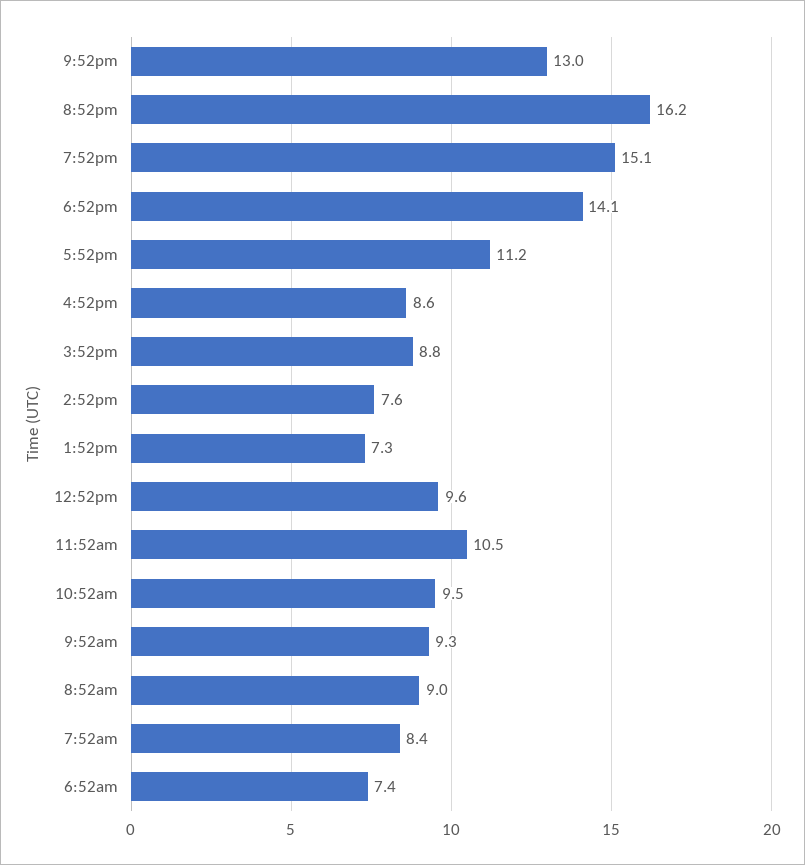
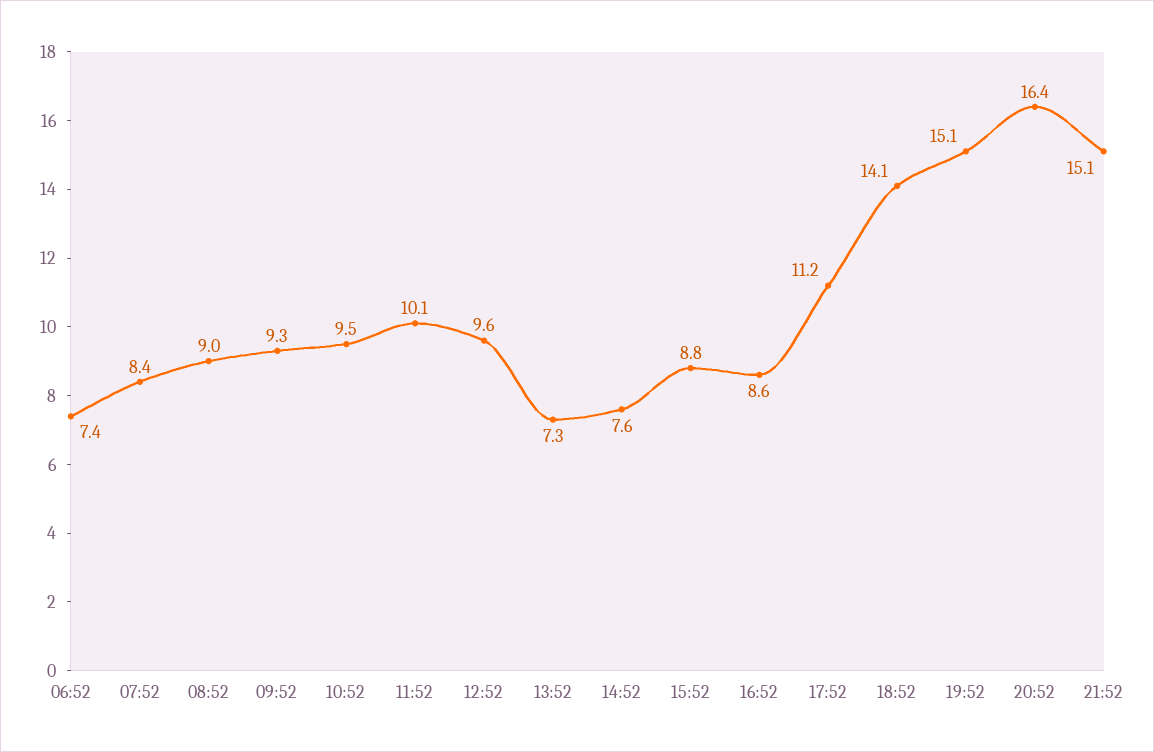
  {
-   "9:52pm": 13,
+   "9:52pm": 15.1,
-   "8:52pm": 16.2,
+   "8:52pm": 16.4,
    "7:52pm": 15.1,
    "6:52pm": 14.1,
    "5:52pm": 11.2,
    "4:52pm": 8.6,
    "3:52pm": 8.8,
    "2:52pm": 7.6,
    "1:52pm": 7.3,
    "12:52pm": 9.6,
-   "11:52am": 10.5,
+   "11:52am": 10.1,
    "10:52am": 9.5,
    "9:52am": 9.3,
    "8:52am": 9,
    "7:52am": 8.4,
    "6:52am": 7.4
  }

